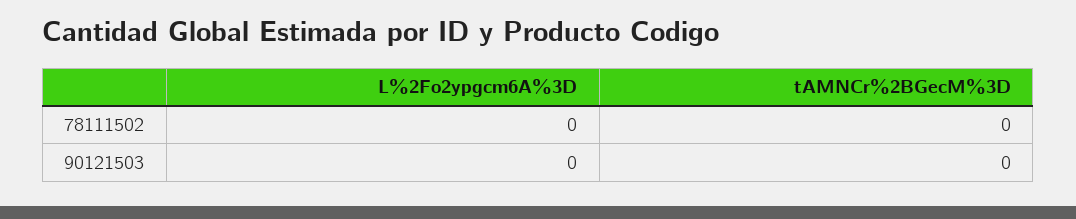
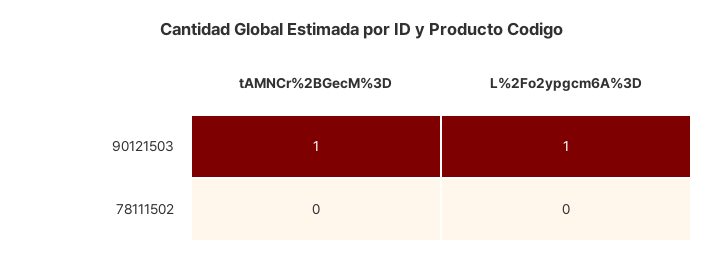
  {
    "L%2Fo2ypgcm6A%3D": {
      "78111502": 0,
-     "90121503": 0
+     "90121503": 1
    },
    "tAMNCr%2BGecM%3D": {
      "78111502": 0,
-     "90121503": 0
+     "90121503": 1
    }
  }

